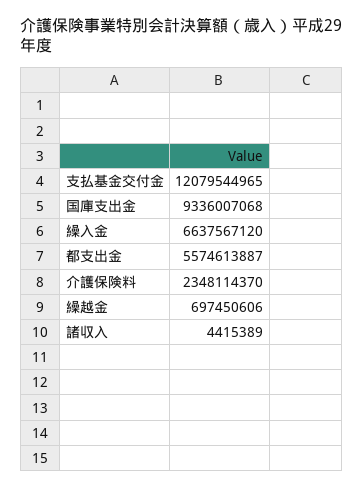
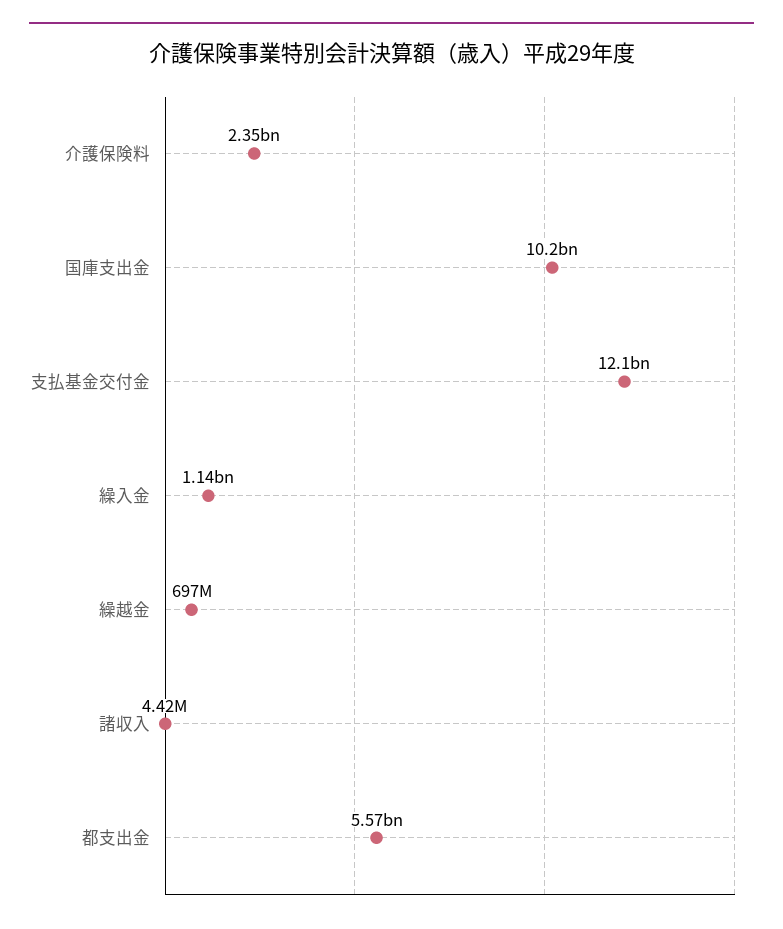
  {
    "支払基金交付金": 12079544965,
-   "国庫支出金": 9336007068,
+   "国庫支出金": 10200000000,
-   "繰入金": 6637567120,
+   "繰入金": 1140000000,
    "都支出金": 5574613887,
    "介護保険料": 2348114370,
    "繰越金": 697450606,
    "諸収入": 4415389
  }

